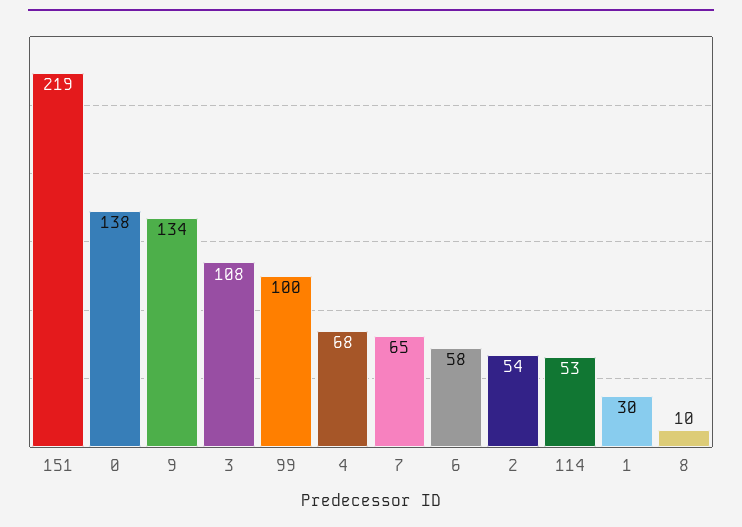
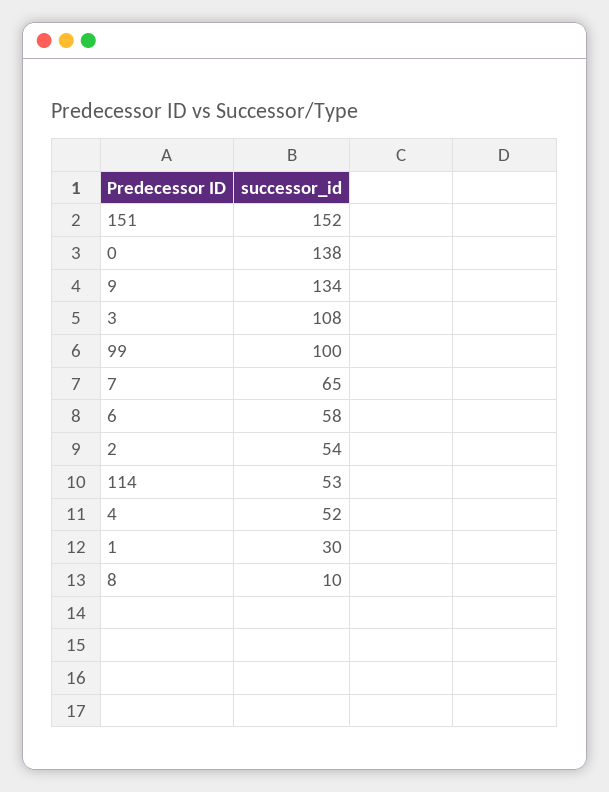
  {
-   "151": 219,
+   "151": 152,
    "0": 138,
    "9": 134,
    "3": 108,
    "99": 100,
-   "4": 68,
+   "4": 52,
    "7": 65,
    "6": 58,
    "2": 54,
    "114": 53,
    "1": 30,
    "8": 10
  }

